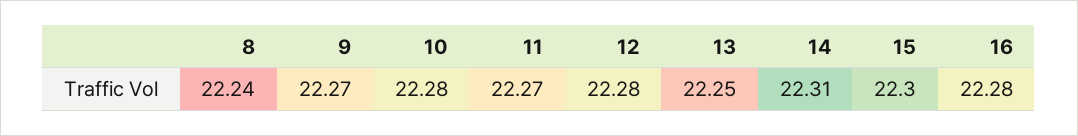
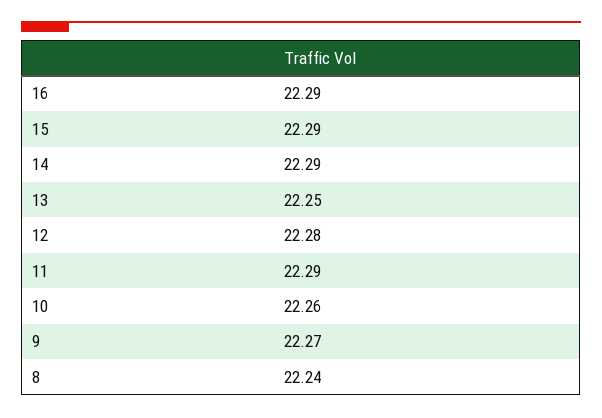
  {
    "8": 22.24,
    "9": 22.27,
-   "10": 22.28,
+   "10": 22.26,
-   "11": 22.27,
+   "11": 22.29,
    "12": 22.28,
    "13": 22.25,
-   "14": 22.31,
+   "14": 22.29,
-   "15": 22.3,
+   "15": 22.29,
-   "16": 22.28
+   "16": 22.29
  }

